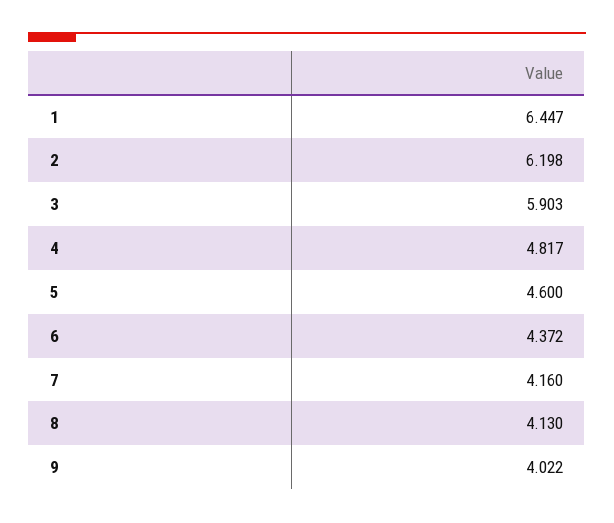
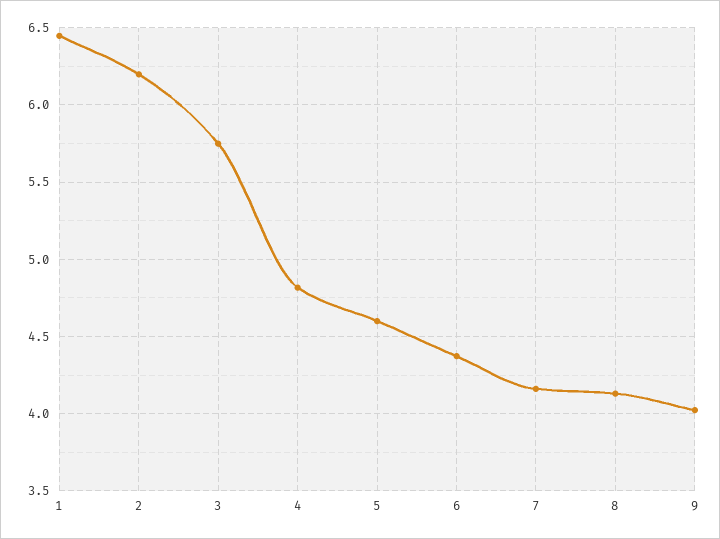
  {
    "1": 6.447,
    "2": 6.198,
-   "3": 5.903,
+   "3": 5.75,
    "4": 4.817,
    "5": 4.6,
    "6": 4.372,
    "7": 4.16,
    "8": 4.13,
    "9": 4.022
  }

